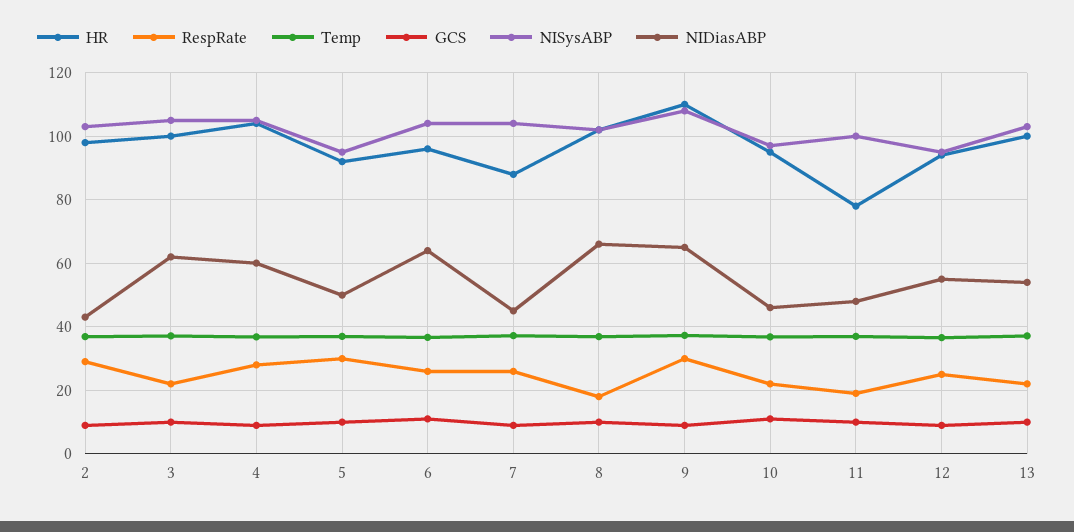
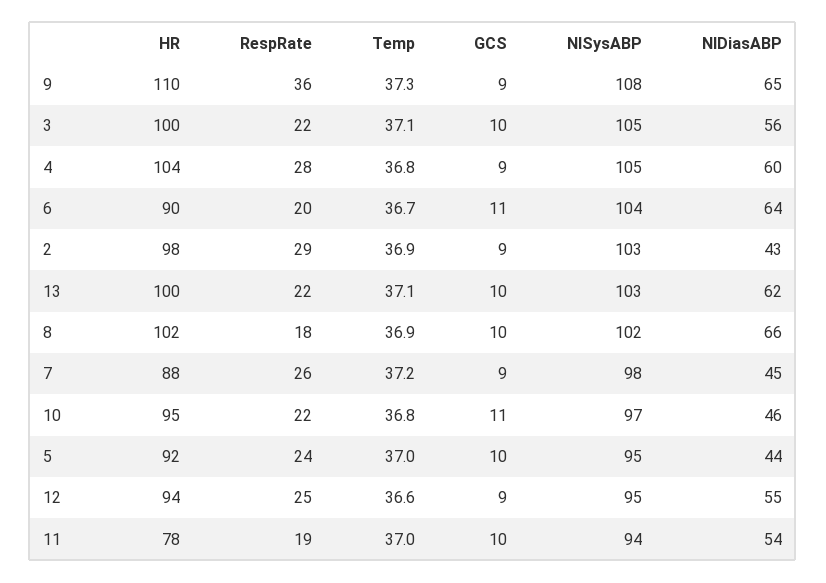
  {
    "HR": {
      "2": 98,
      "3": 100,
      "4": 104,
      "5": 92,
-     "6": 96,
+     "6": 90,
      "7": 88,
      "8": 102,
      "9": 110,
      "10": 95,
      "11": 78,
      "12": 94,
      "13": 100
    },
    "RespRate": {
      "2": 29,
      "3": 22,
      "4": 28,
-     "5": 30,
+     "5": 24,
-     "6": 26,
+     "6": 20,
      "7": 26,
      "8": 18,
-     "9": 30,
+     "9": 36,
      "10": 22,
      "11": 19,
      "12": 25,
      "13": 22
    },
    "Temp": {
      "2": 36.9,
      "3": 37.1,
      "4": 36.8,
      "5": 37,
      "6": 36.7,
      "7": 37.2,
      "8": 36.9,
      "9": 37.3,
      "10": 36.8,
      "11": 37,
      "12": 36.6,
      "13": 37.1
    },
    "GCS": {
      "2": 9,
      "3": 10,
      "4": 9,
      "5": 10,
      "6": 11,
      "7": 9,
      "8": 10,
      "9": 9,
      "10": 11,
      "11": 10,
      "12": 9,
      "13": 10
    },
    "NISysABP": {
      "2": 103,
      "3": 105,
      "4": 105,
      "5": 95,
      "6": 104,
-     "7": 104,
+     "7": 98,
      "8": 102,
      "9": 108,
      "10": 97,
-     "11": 100,
+     "11": 94,
      "12": 95,
      "13": 103
    },
    "NIDiasABP": {
      "2": 43,
-     "3": 62,
+     "3": 56,
      "4": 60,
-     "5": 50,
+     "5": 44,
      "6": 64,
      "7": 45,
      "8": 66,
      "9": 65,
      "10": 46,
-     "11": 48,
+     "11": 54,
      "12": 55,
-     "13": 54
+     "13": 62
    }
  }

